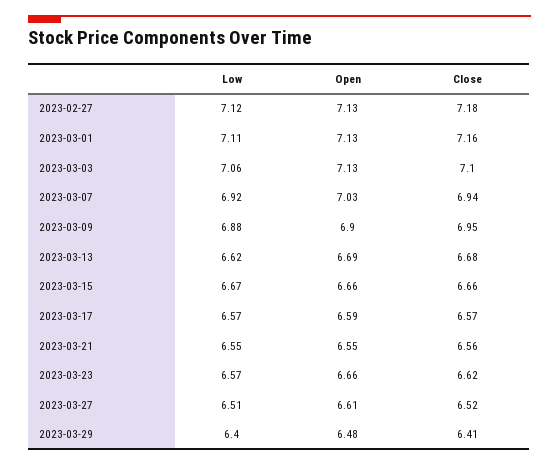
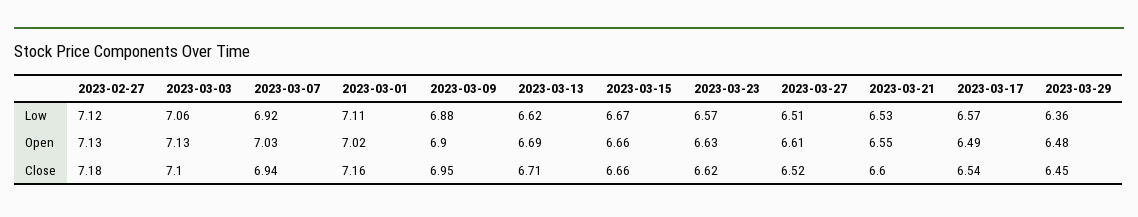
  {
    "Low": {
      "2023-02-27": 7.12,
      "2023-03-01": 7.11,
      "2023-03-03": 7.06,
      "2023-03-07": 6.92,
      "2023-03-09": 6.88,
      "2023-03-13": 6.62,
      "2023-03-15": 6.67,
      "2023-03-17": 6.57,
-     "2023-03-21": 6.55,
+     "2023-03-21": 6.53,
      "2023-03-23": 6.57,
      "2023-03-27": 6.51,
-     "2023-03-29": 6.4
+     "2023-03-29": 6.36
    },
    "Open": {
      "2023-02-27": 7.13,
-     "2023-03-01": 7.13,
+     "2023-03-01": 7.02,
      "2023-03-03": 7.13,
      "2023-03-07": 7.03,
      "2023-03-09": 6.9,
      "2023-03-13": 6.69,
      "2023-03-15": 6.66,
-     "2023-03-17": 6.59,
+     "2023-03-17": 6.49,
      "2023-03-21": 6.55,
-     "2023-03-23": 6.66,
+     "2023-03-23": 6.63,
      "2023-03-27": 6.61,
      "2023-03-29": 6.48
    },
    "Close": {
      "2023-02-27": 7.18,
      "2023-03-01": 7.16,
      "2023-03-03": 7.1,
      "2023-03-07": 6.94,
      "2023-03-09": 6.95,
-     "2023-03-13": 6.68,
+     "2023-03-13": 6.71,
      "2023-03-15": 6.66,
-     "2023-03-17": 6.57,
+     "2023-03-17": 6.54,
-     "2023-03-21": 6.56,
+     "2023-03-21": 6.6,
      "2023-03-23": 6.62,
      "2023-03-27": 6.52,
-     "2023-03-29": 6.41
+     "2023-03-29": 6.45
    }
  }

